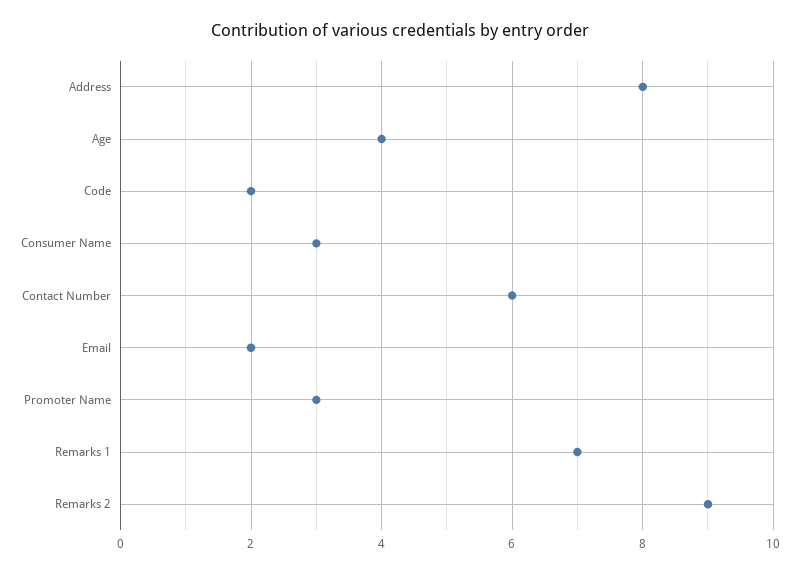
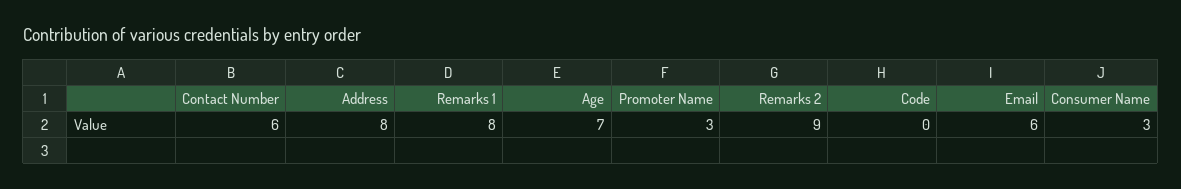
  {
    "Address": 8,
-   "Age": 4,
+   "Age": 7,
-   "Code": 2,
+   "Code": 0,
    "Consumer Name": 3,
    "Contact Number": 6,
-   "Email": 2,
+   "Email": 6,
    "Promoter Name": 3,
-   "Remarks 1": 7,
+   "Remarks 1": 8,
    "Remarks 2": 9
  }

